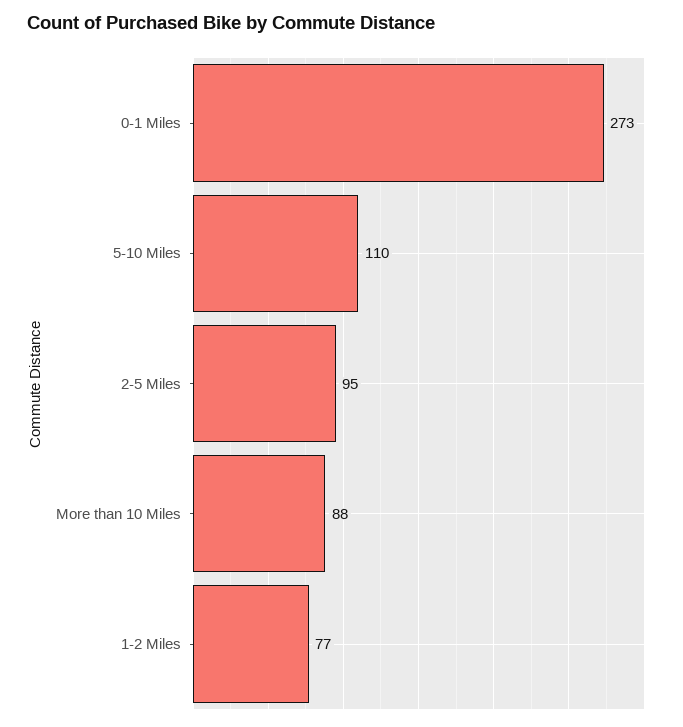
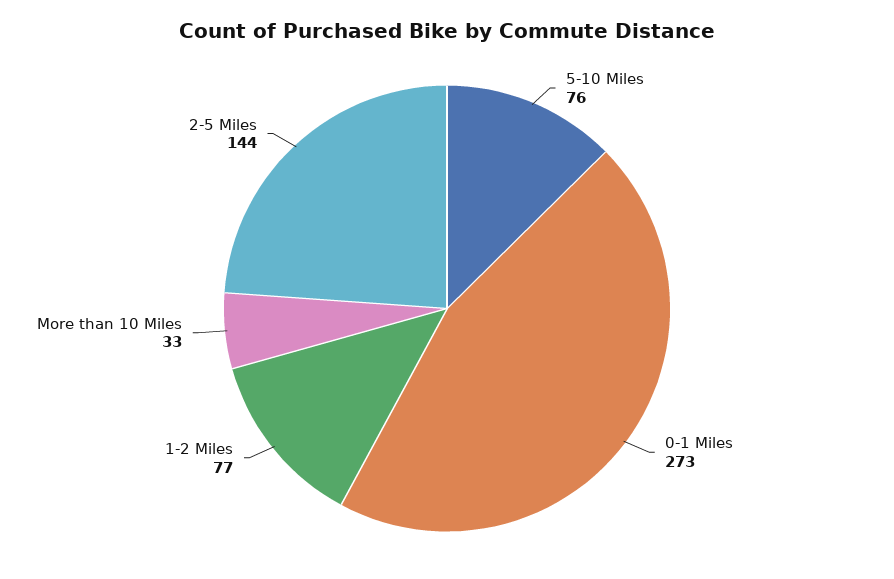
  {
    "0-1 Miles": 273,
-   "5-10 Miles": 110,
+   "5-10 Miles": 76,
-   "2-5 Miles": 95,
+   "2-5 Miles": 144,
-   "More than 10 Miles": 88,
+   "More than 10 Miles": 33,
    "1-2 Miles": 77
  }

